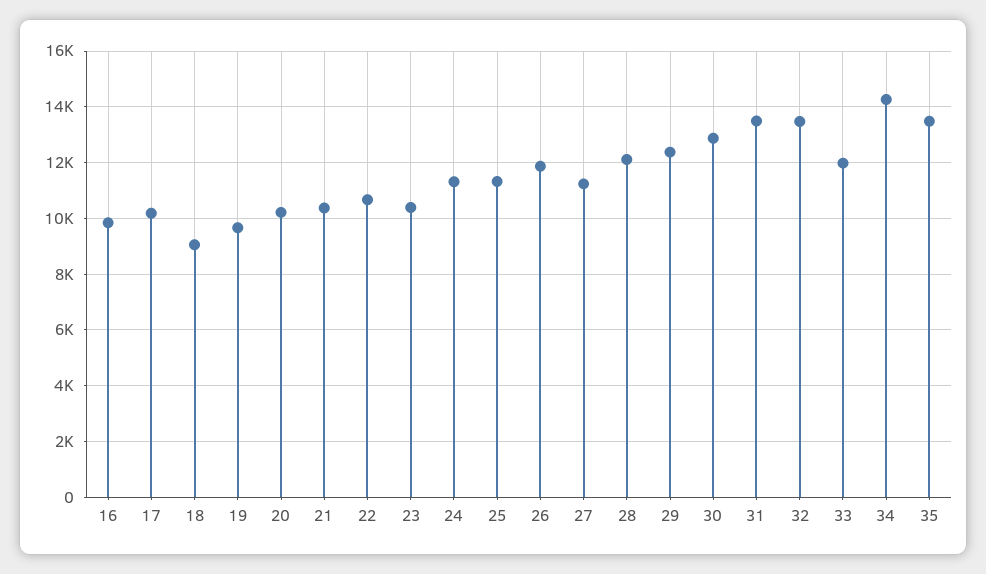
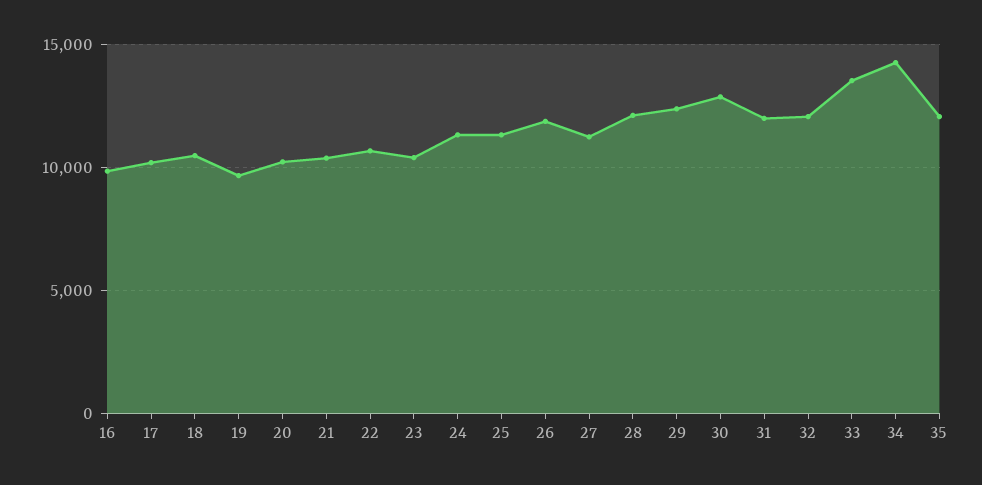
  {
    "16": 9750,
    "17": 10250,
-   "18": 9000,
+   "18": 10500,
    "19": 9750,
    "20": 10250,
    "21": 10500,
    "22": 10750,
    "23": 10500,
    "24": 11250,
    "25": 11250,
    "26": 11750,
    "27": 11250,
    "28": 12000,
    "29": 12500,
    "30": 12750,
-   "31": 13500,
+   "31": 12000,
-   "32": 13500,
+   "32": 12000,
-   "33": 12000,
+   "33": 13500,
    "34": 14250,
-   "35": 13500
+   "35": 12000
  }

